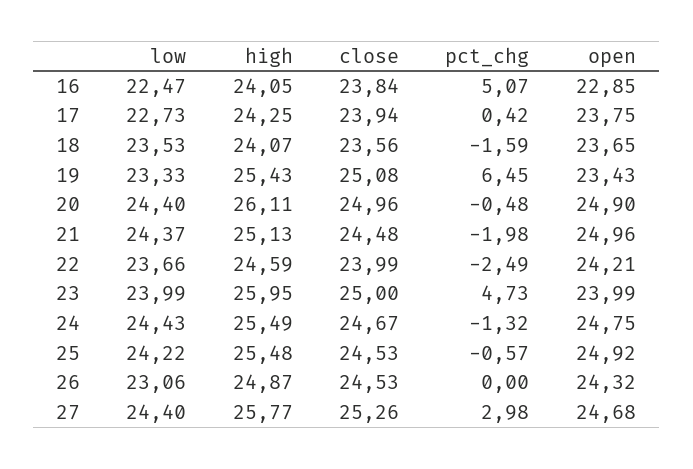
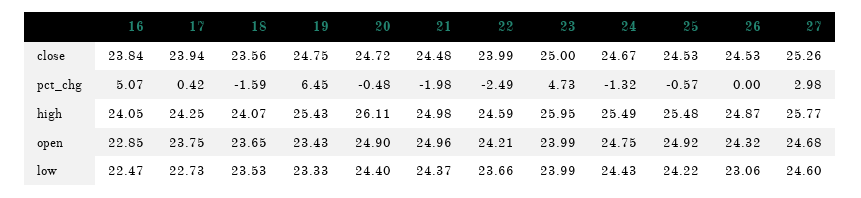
  {
    "low": {
      "16": 22.47,
      "17": 22.73,
      "18": 23.53,
      "19": 23.33,
      "20": 24.4,
      "21": 24.37,
      "22": 23.66,
      "23": 23.99,
      "24": 24.43,
      "25": 24.22,
      "26": 23.06,
-     "27": 24.4
+     "27": 24.6
    },
    "high": {
      "16": 24.05,
      "17": 24.25,
      "18": 24.07,
      "19": 25.43,
      "20": 26.11,
-     "21": 25.13,
+     "21": 24.98,
      "22": 24.59,
      "23": 25.95,
      "24": 25.49,
      "25": 25.48,
      "26": 24.87,
      "27": 25.77
    },
    "close": {
      "16": 23.84,
      "17": 23.94,
      "18": 23.56,
-     "19": 25.08,
+     "19": 24.75,
-     "20": 24.96,
+     "20": 24.72,
      "21": 24.48,
      "22": 23.99,
      "23": 25,
      "24": 24.67,
      "25": 24.53,
      "26": 24.53,
      "27": 25.26
    },
    "pct_chg": {
      "16": 5.07,
      "17": 0.42,
      "18": -1.59,
      "19": 6.45,
      "20": -0.48,
      "21": -1.98,
      "22": -2.49,
      "23": 4.73,
      "24": -1.32,
      "25": -0.57,
      "26": 0,
      "27": 2.98
    },
    "open": {
      "16": 22.85,
      "17": 23.75,
      "18": 23.65,
      "19": 23.43,
      "20": 24.9,
      "21": 24.96,
      "22": 24.21,
      "23": 23.99,
      "24": 24.75,
      "25": 24.92,
      "26": 24.32,
      "27": 24.68
    }
  }

